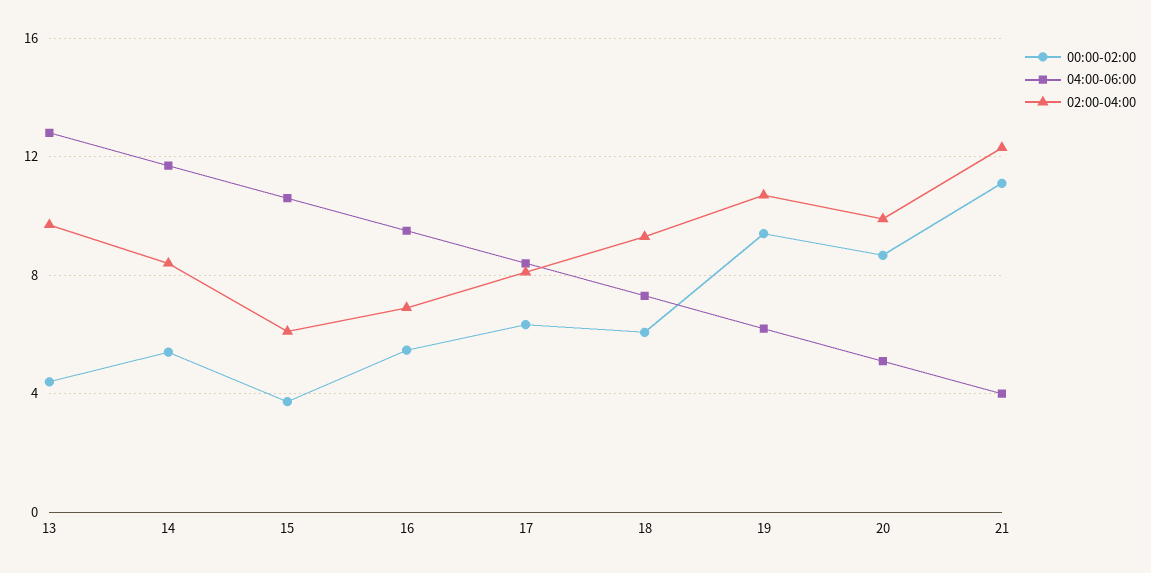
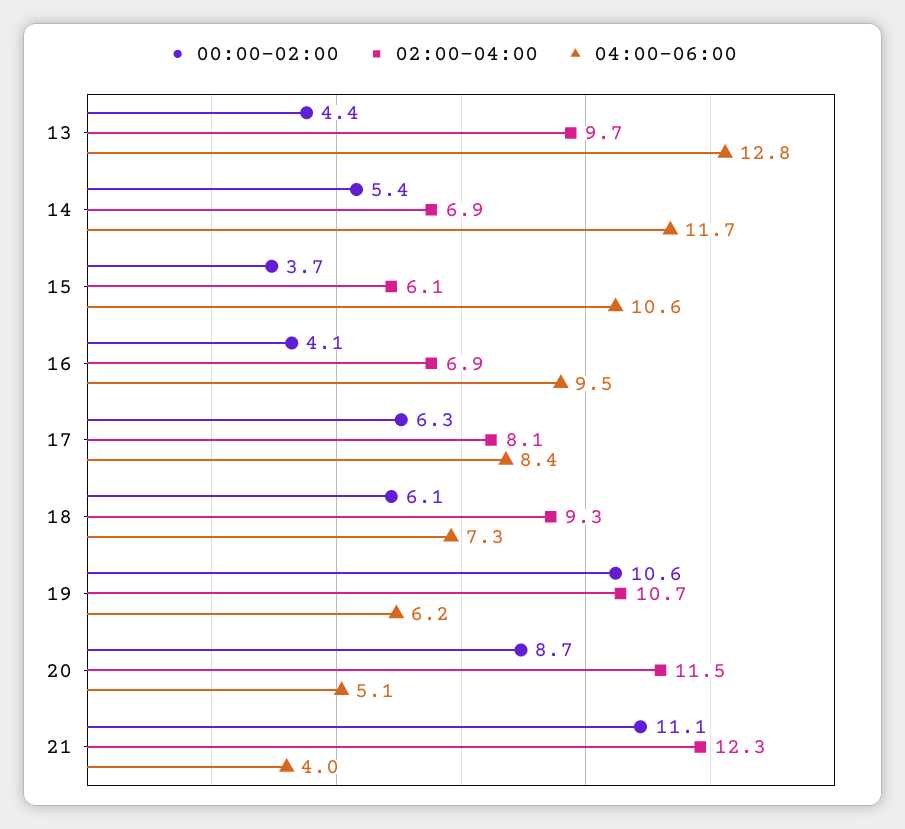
  {
    "00:00-02:00": {
      "13": 4.4,
      "14": 5.4,
      "15": 3.7,
-     "16": 5.5,
+     "16": 4.1,
      "17": 6.3,
      "18": 6.1,
-     "19": 9.5,
+     "19": 10.6,
      "20": 8.7,
      "21": 11.1
    },
    "04:00-06:00": {
      "13": 12.8,
      "14": 11.7,
      "15": 10.6,
      "16": 9.5,
      "17": 8.4,
      "18": 7.3,
      "19": 6.2,
      "20": 5.1,
      "21": 4
    },
    "02:00-04:00": {
      "13": 9.7,
-     "14": 8.5,
+     "14": 6.9,
      "15": 6.1,
      "16": 6.9,
      "17": 8.1,
      "18": 9.3,
      "19": 10.7,
-     "20": 10,
+     "20": 11.5,
      "21": 12.3
    }
  }

